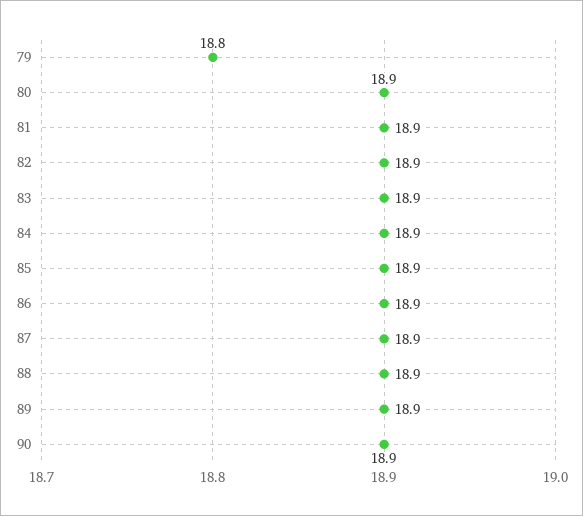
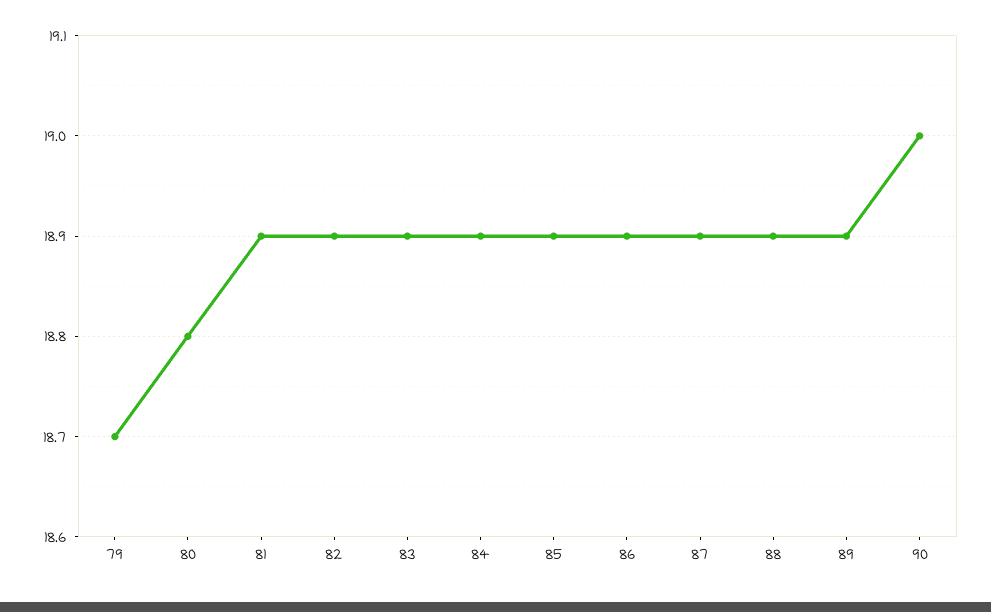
  {
-   "79": 18.8,
+   "79": 18.7,
-   "80": 18.9,
+   "80": 18.8,
    "81": 18.9,
    "82": 18.9,
    "83": 18.9,
    "84": 18.9,
    "85": 18.9,
    "86": 18.9,
    "87": 18.9,
    "88": 18.9,
    "89": 18.9,
-   "90": 18.9
+   "90": 19
  }

